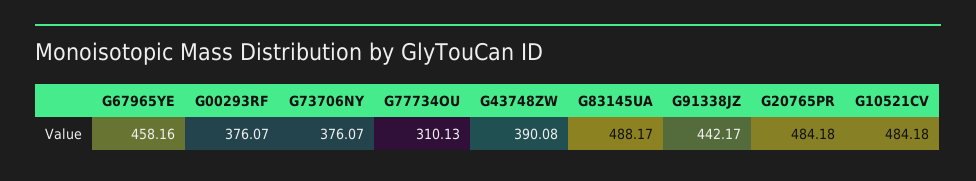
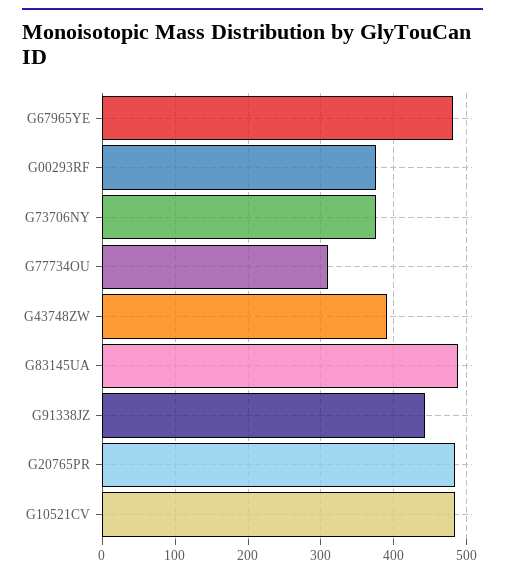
  {
-   "G67965YE": 458.16,
+   "G67965YE": 480,
    "G00293RF": 376.07,
    "G73706NY": 376.07,
    "G77734OU": 310.13,
    "G43748ZW": 390.08,
    "G83145UA": 488.17,
    "G91338JZ": 442.17,
    "G20765PR": 484.18,
    "G10521CV": 484.18
  }

